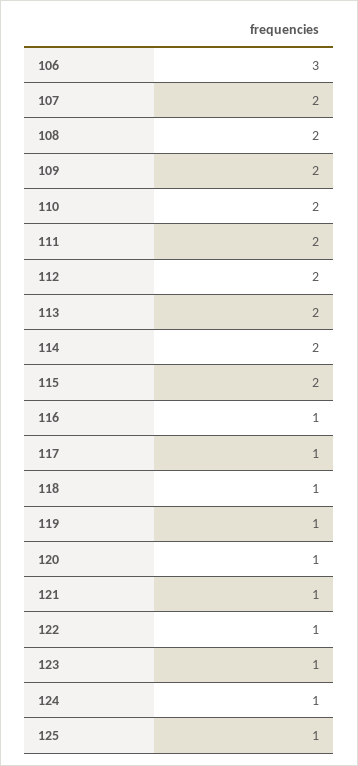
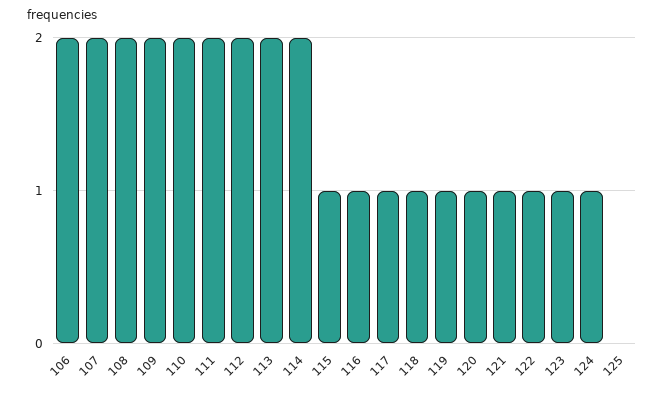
  {
-   "106": 3,
+   "106": 2,
    "107": 2,
    "108": 2,
    "109": 2,
    "110": 2,
    "111": 2,
    "112": 2,
    "113": 2,
    "114": 2,
-   "115": 2,
+   "115": 1,
    "116": 1,
    "117": 1,
    "118": 1,
    "119": 1,
    "120": 1,
    "121": 1,
    "122": 1,
    "123": 1,
    "124": 1,
-   "125": 1
+   "125": 0
  }

